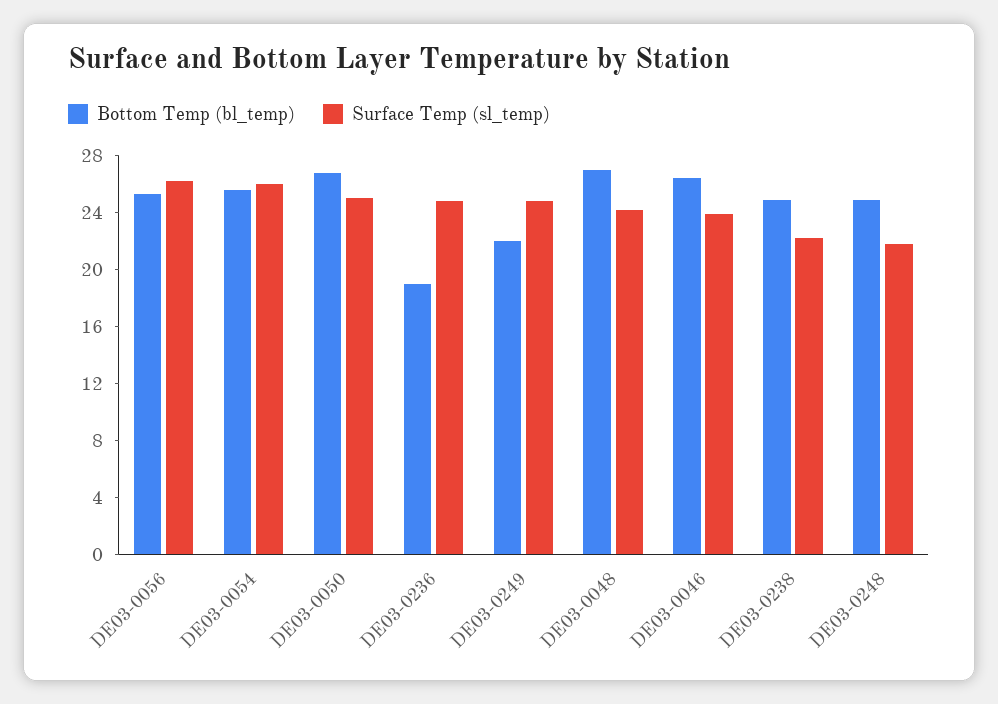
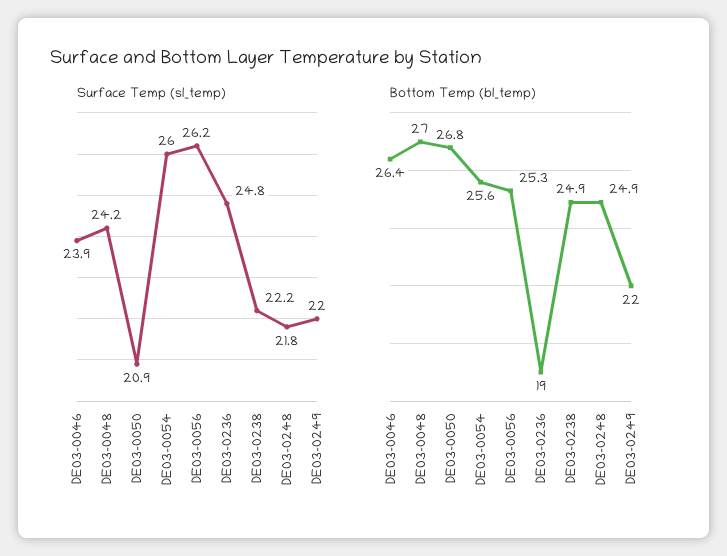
  {
    "Bottom Temp (bl_temp)": {
      "DE03-0056": 25.3,
      "DE03-0054": 25.6,
      "DE03-0050": 26.8,
      "DE03-0236": 19,
      "DE03-0249": 22,
      "DE03-0048": 27,
      "DE03-0046": 26.4,
      "DE03-0238": 24.9,
      "DE03-0248": 24.9
    },
    "Surface Temp (sl_temp)": {
      "DE03-0056": 26.2,
      "DE03-0054": 26,
-     "DE03-0050": 25,
+     "DE03-0050": 20.9,
      "DE03-0236": 24.8,
-     "DE03-0249": 25,
+     "DE03-0249": 22,
      "DE03-0048": 24.2,
      "DE03-0046": 23.9,
      "DE03-0238": 22.2,
      "DE03-0248": 21.8
    }
  }

